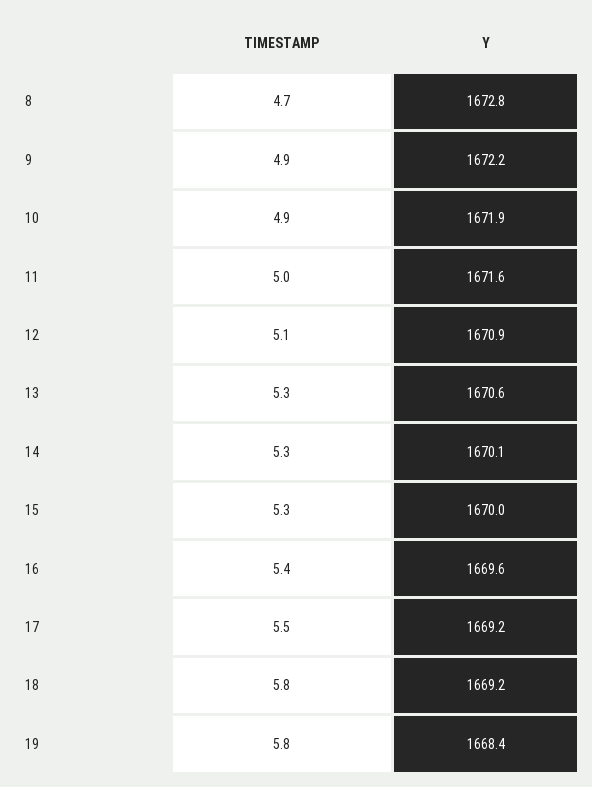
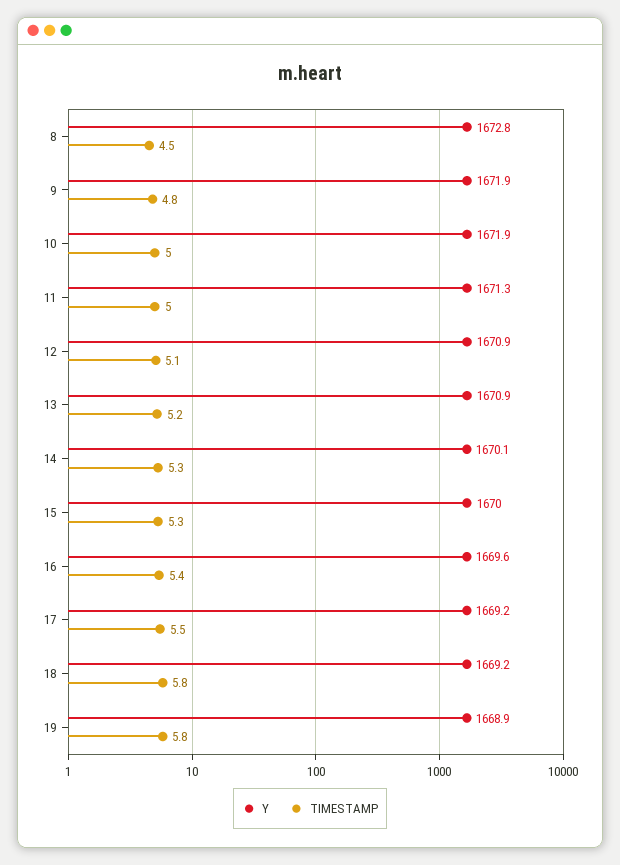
  {
    "TIMESTAMP": {
-     "8": 4.7,
+     "8": 4.5,
-     "9": 4.9,
+     "9": 4.8,
-     "10": 4.9,
+     "10": 5,
      "11": 5,
      "12": 5.1,
-     "13": 5.3,
+     "13": 5.2,
      "14": 5.3,
      "15": 5.3,
      "16": 5.4,
      "17": 5.5,
      "18": 5.8,
      "19": 5.8
    },
    "Y": {
      "8": 1672.8,
-     "9": 1672.2,
+     "9": 1671.9,
      "10": 1671.9,
-     "11": 1671.6,
+     "11": 1671.3,
      "12": 1670.9,
-     "13": 1670.6,
+     "13": 1670.9,
      "14": 1670.1,
      "15": 1670,
      "16": 1669.6,
      "17": 1669.2,
      "18": 1669.2,
-     "19": 1668.4
+     "19": 1668.9
    }
  }

